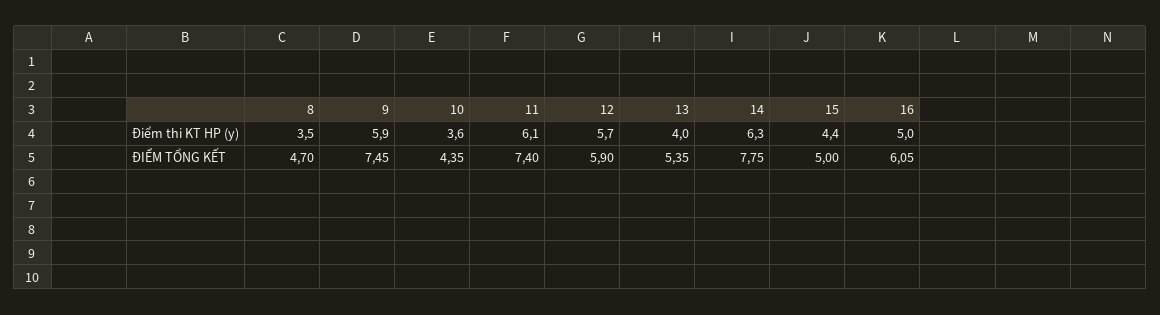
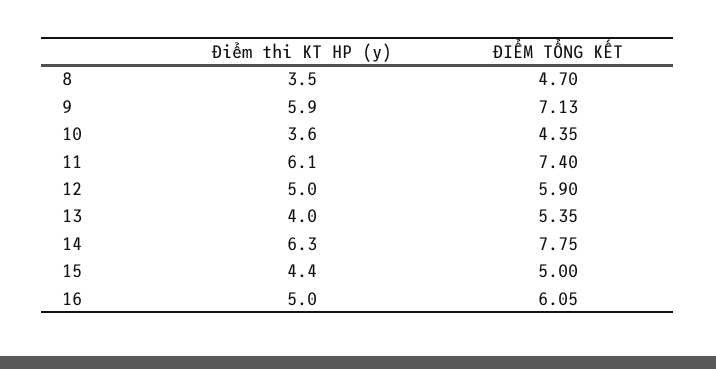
  {
    "8": {
      "Điểm thi KT HP (y)": 3.5,
      "ĐIỂM TỔNG KẾT": 4.7
    },
    "9": {
      "Điểm thi KT HP (y)": 5.9,
-     "ĐIỂM TỔNG KẾT": 7.45
+     "ĐIỂM TỔNG KẾT": 7.13
    },
    "10": {
      "Điểm thi KT HP (y)": 3.6,
      "ĐIỂM TỔNG KẾT": 4.35
    },
    "11": {
      "Điểm thi KT HP (y)": 6.1,
      "ĐIỂM TỔNG KẾT": 7.4
    },
    "12": {
-     "Điểm thi KT HP (y)": 5.7,
+     "Điểm thi KT HP (y)": 5,
      "ĐIỂM TỔNG KẾT": 5.9
    },
    "13": {
      "Điểm thi KT HP (y)": 4,
      "ĐIỂM TỔNG KẾT": 5.35
    },
    "14": {
      "Điểm thi KT HP (y)": 6.3,
      "ĐIỂM TỔNG KẾT": 7.75
    },
    "15": {
      "Điểm thi KT HP (y)": 4.4,
      "ĐIỂM TỔNG KẾT": 5
    },
    "16": {
      "Điểm thi KT HP (y)": 5,
      "ĐIỂM TỔNG KẾT": 6.05
    }
  }

